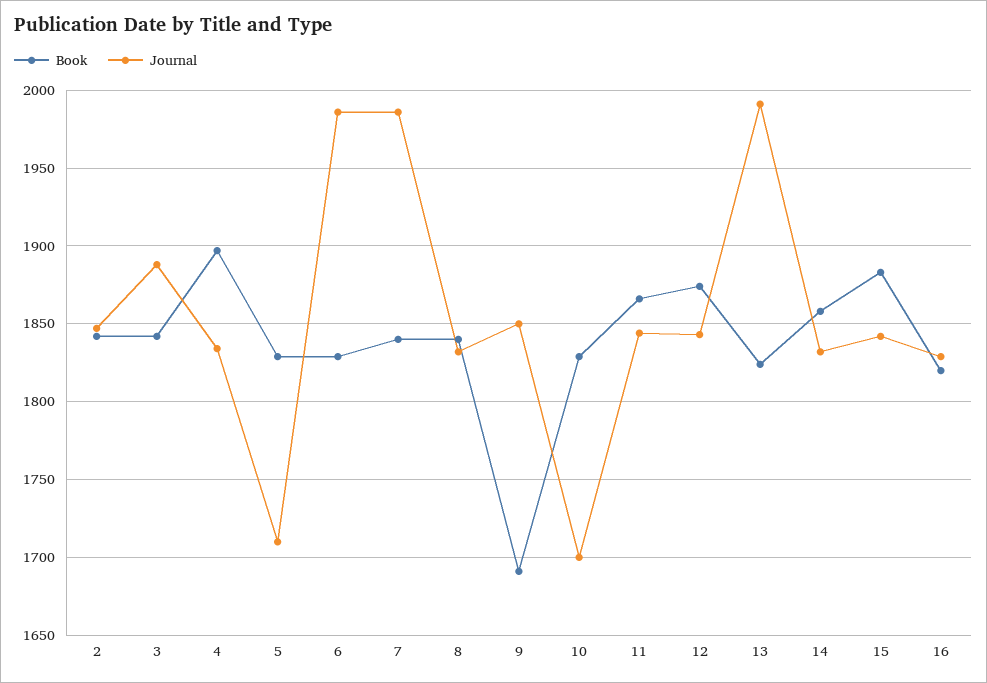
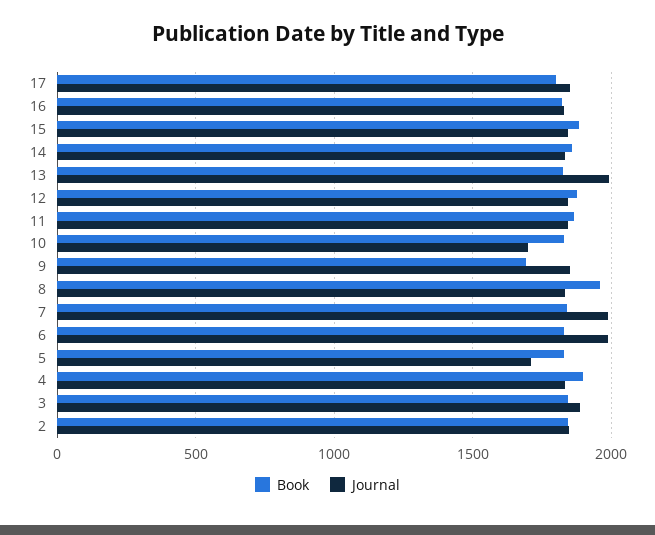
  {
    "Book": {
      "2": 1840,
      "3": 1840,
      "4": 1895,
      "5": 1830,
      "6": 1830,
      "7": 1840,
-     "8": 1840,
+     "8": 1950,
      "9": 1690,
      "10": 1830,
      "11": 1865,
      "12": 1875,
      "13": 1825,
      "14": 1860,
      "15": 1885,
-     "16": 1820
+     "16": 1820,
+     "17": 1800
    },
    "Journal": {
      "2": 1845,
      "3": 1890,
      "4": 1835,
      "5": 1710,
      "6": 1985,
      "7": 1985,
      "8": 1830,
      "9": 1850,
      "10": 1700,
      "11": 1845,
      "12": 1845,
      "13": 1990,
      "14": 1830,
      "15": 1840,
-     "16": 1830
+     "16": 1830,
+     "17": 1850
    }
  }

